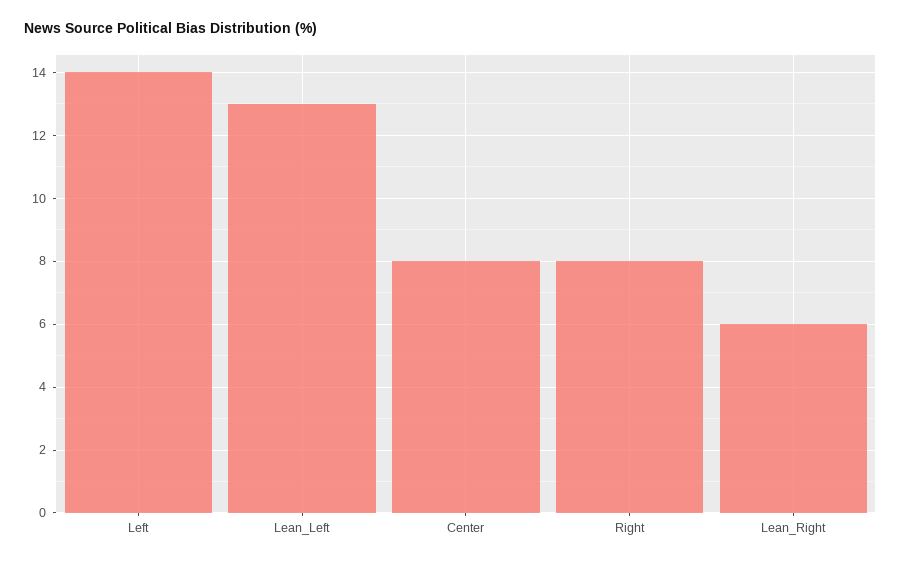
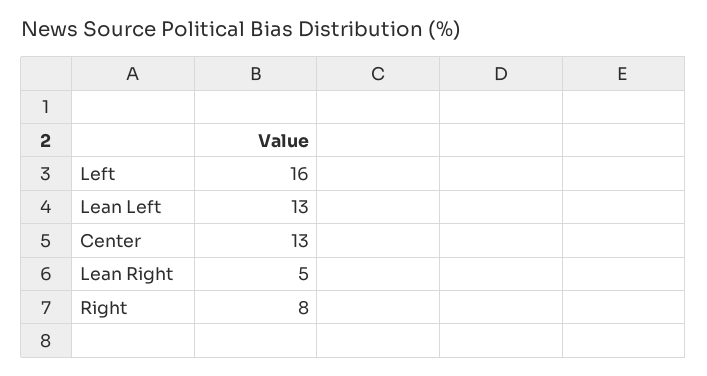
  {
-   "Left": 14,
+   "Left": 16,
    "Lean_Left": 13,
-   "Center": 8,
+   "Center": 13,
    "Right": 8,
-   "Lean_Right": 6
+   "Lean_Right": 5
  }

